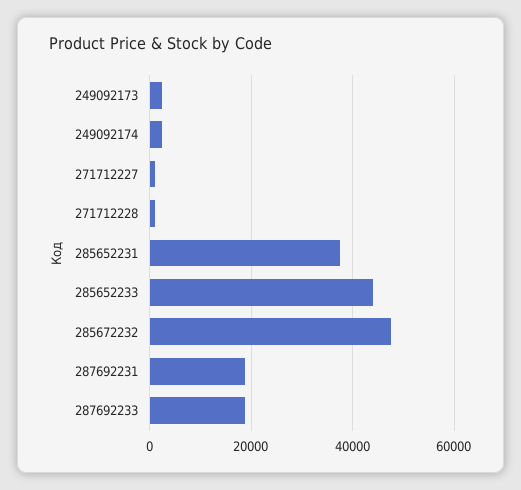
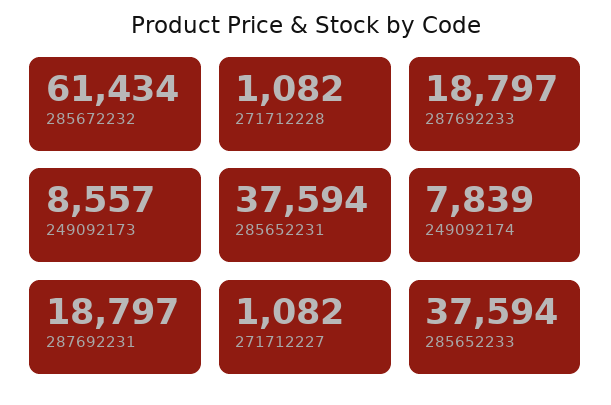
  {
-   "249092173": 2000,
+   "249092173": 8557,
-   "249092174": 2000,
+   "249092174": 7839,
    "271712227": 1082,
    "271712228": 1082,
    "285652231": 37594,
-   "285652233": 44000,
+   "285652233": 37594,
-   "285672232": 48000,
+   "285672232": 61434,
    "287692231": 18797,
    "287692233": 18797
  }

